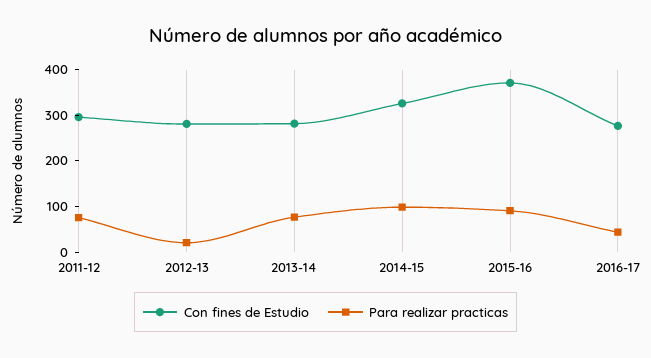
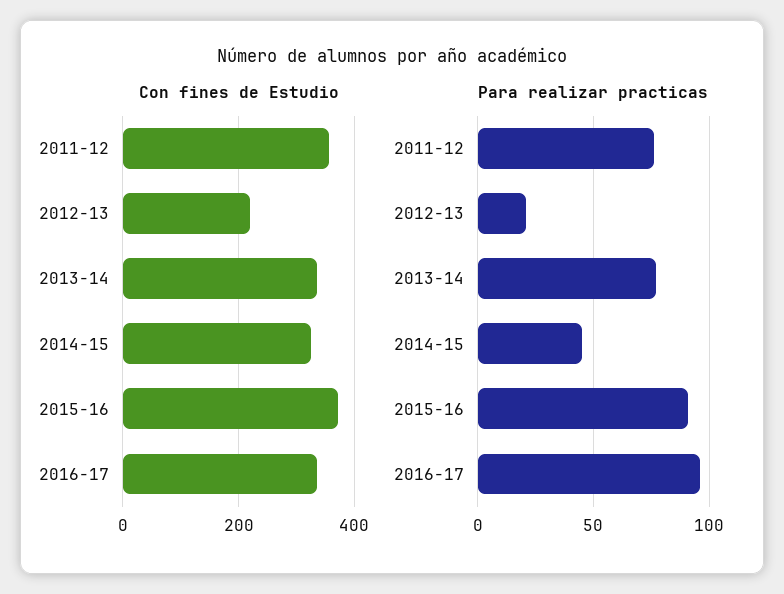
  {
    "Con fines de Estudio": {
-     "2011-12": 300,
+     "2011-12": 360,
-     "2012-13": 280,
+     "2012-13": 220,
-     "2013-14": 280,
+     "2013-14": 340,
      "2014-15": 320,
      "2015-16": 380,
-     "2016-17": 280
+     "2016-17": 340
    },
    "Para realizar practicas": {
      "2011-12": 75,
      "2012-13": 20,
      "2013-14": 75,
-     "2014-15": 100,
+     "2014-15": 45,
      "2015-16": 90,
-     "2016-17": 40
+     "2016-17": 95
    }
  }

